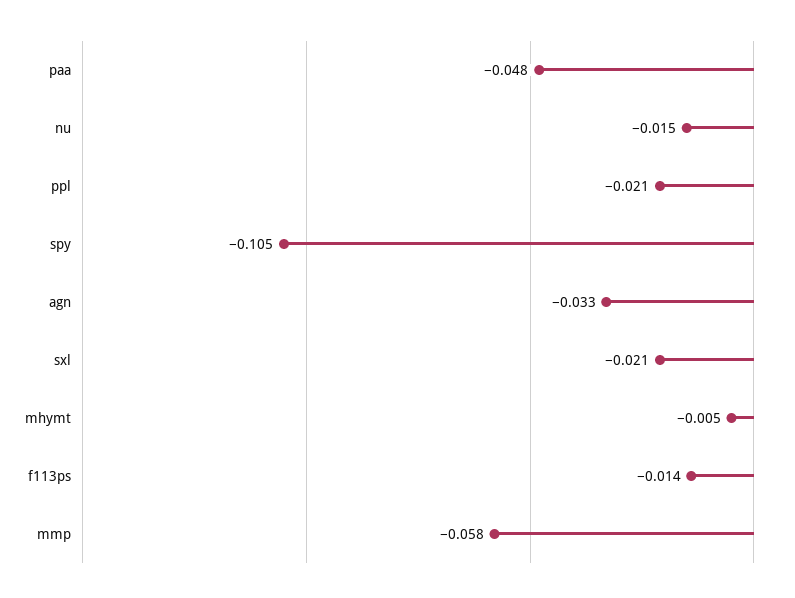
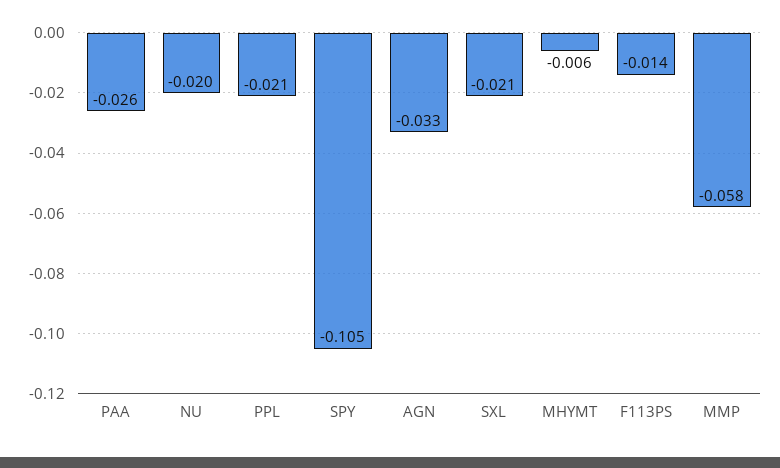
  {
-   "paa": -0.048,
+   "paa": -0.026,
-   "nu": -0.015,
+   "nu": -0.02,
    "ppl": -0.021,
    "spy": -0.105,
    "agn": -0.033,
    "sxl": -0.021,
-   "mhymt": -0.005,
+   "mhymt": -0.006,
    "f113ps": -0.014,
    "mmp": -0.058
  }

